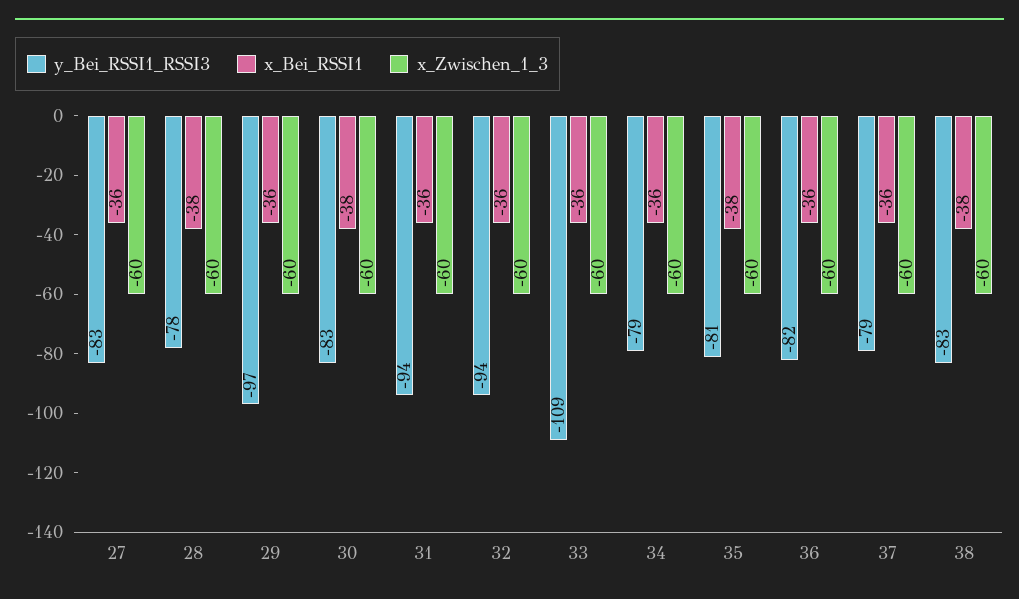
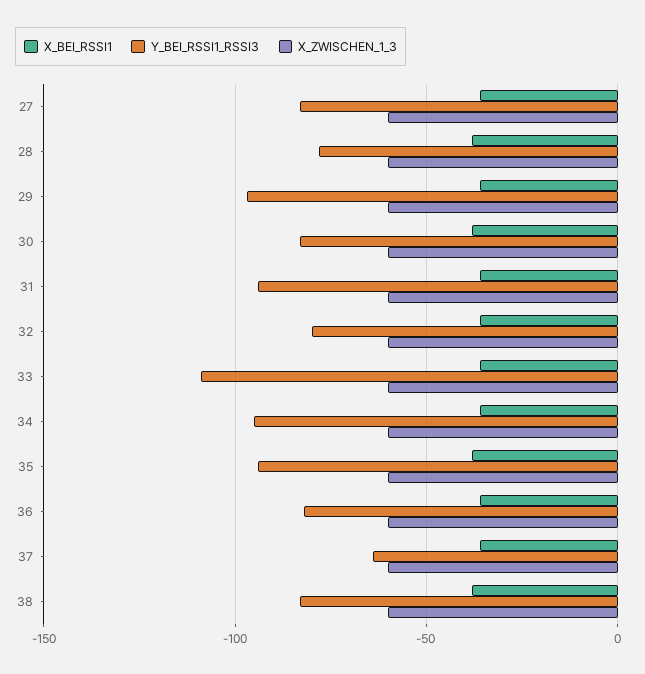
  {
    "y_Bei_RSSI1_RSSI3": {
      "27": -83,
      "28": -78,
      "29": -97,
      "30": -83,
      "31": -94,
-     "32": -94,
+     "32": -80,
      "33": -109,
-     "34": -79,
+     "34": -95,
-     "35": -81,
+     "35": -95,
      "36": -82,
-     "37": -79,
+     "37": -65,
      "38": -83
    },
    "x_Bei_RSSI1": {
      "27": -36,
      "28": -38,
      "29": -36,
      "30": -38,
      "31": -36,
      "32": -36,
      "33": -36,
      "34": -36,
      "35": -38,
      "36": -36,
      "37": -36,
      "38": -38
    },
    "x_Zwischen_1_3": {
      "27": -60,
      "28": -60,
      "29": -60,
      "30": -60,
      "31": -60,
      "32": -60,
      "33": -60,
      "34": -60,
      "35": -60,
      "36": -60,
      "37": -60,
      "38": -60
    }
  }

